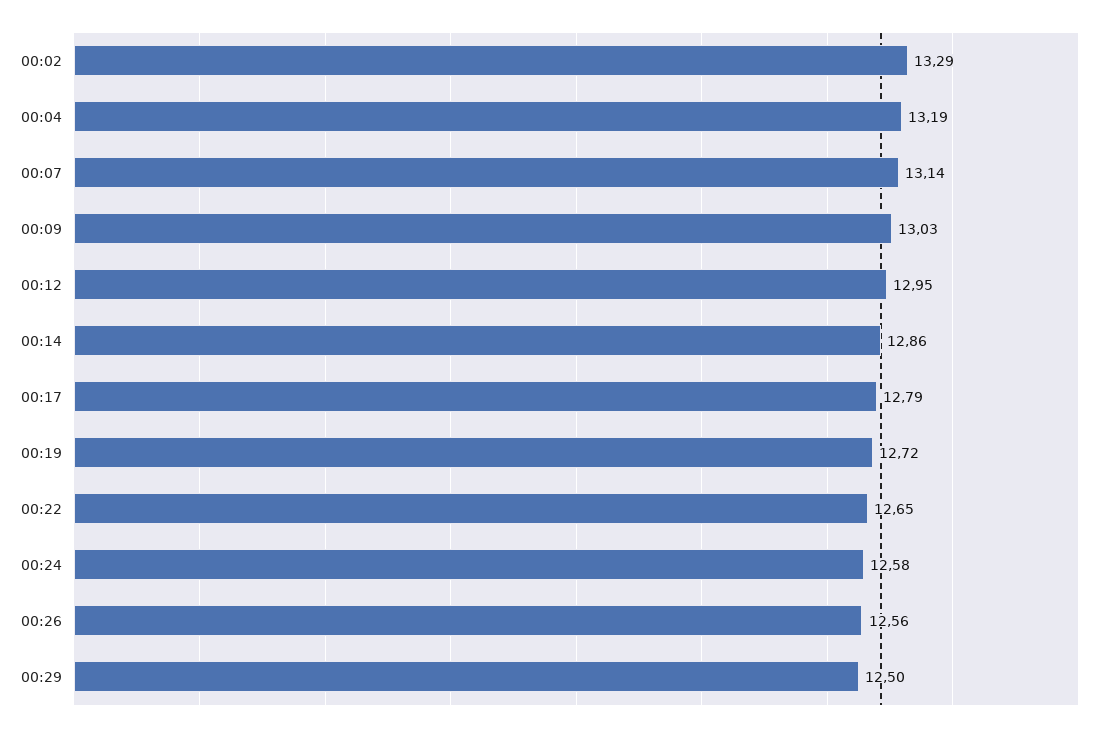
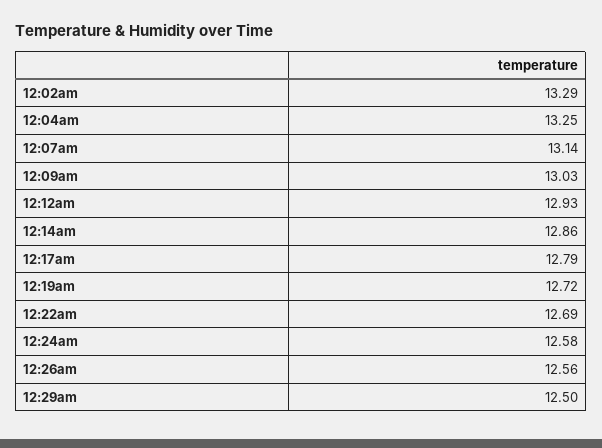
  {
    "00:02": 13.29,
-   "00:04": 13.19,
+   "00:04": 13.25,
    "00:07": 13.14,
    "00:09": 13.03,
-   "00:12": 12.95,
+   "00:12": 12.93,
    "00:14": 12.86,
    "00:17": 12.79,
    "00:19": 12.72,
-   "00:22": 12.65,
+   "00:22": 12.69,
    "00:24": 12.58,
    "00:26": 12.56,
    "00:29": 12.5
  }

